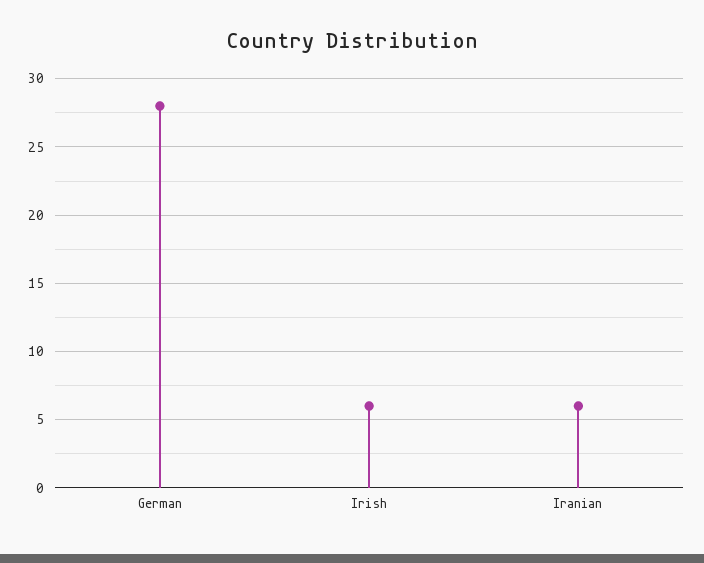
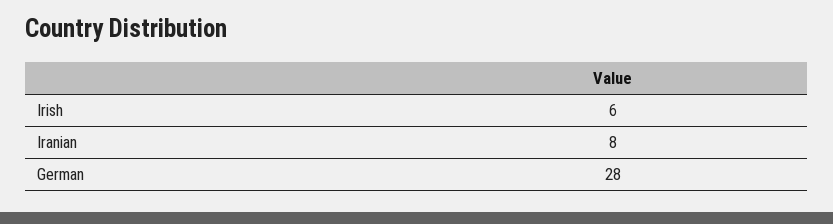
  {
    "German": 28,
    "Irish": 6,
-   "Iranian": 6
+   "Iranian": 8
  }

